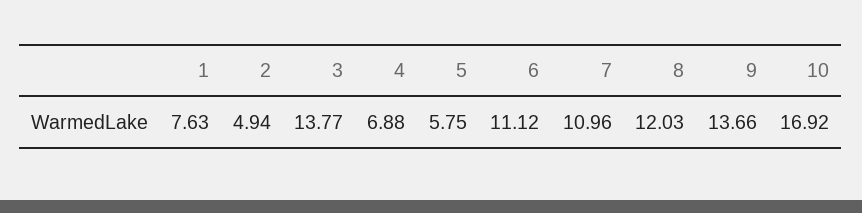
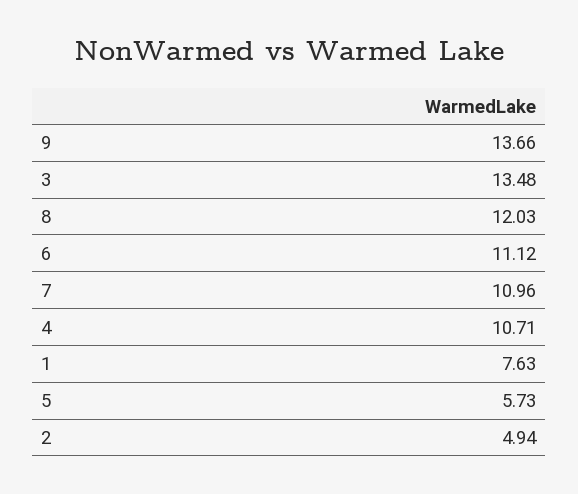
  {
    "1": 7.63,
    "2": 4.94,
-   "3": 13.77,
+   "3": 13.48,
-   "4": 6.88,
+   "4": 10.71,
-   "5": 5.75,
+   "5": 5.73,
    "6": 11.12,
    "7": 10.96,
    "8": 12.03,
-   "9": 13.66,
+   "9": 13.66
-   "10": 16.92
  }

